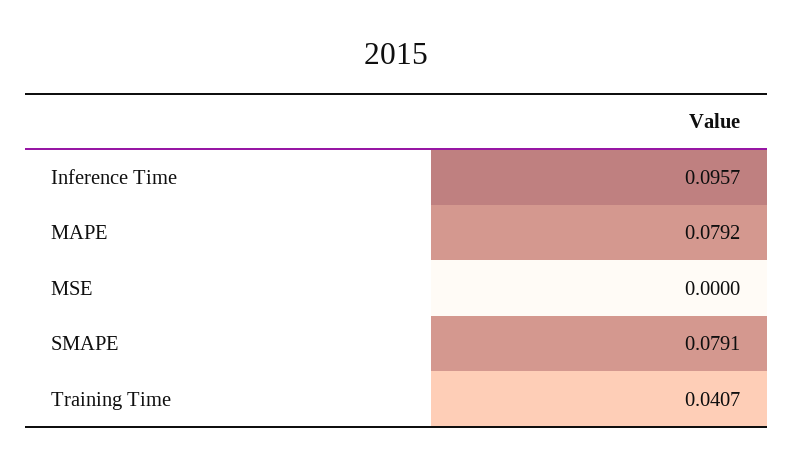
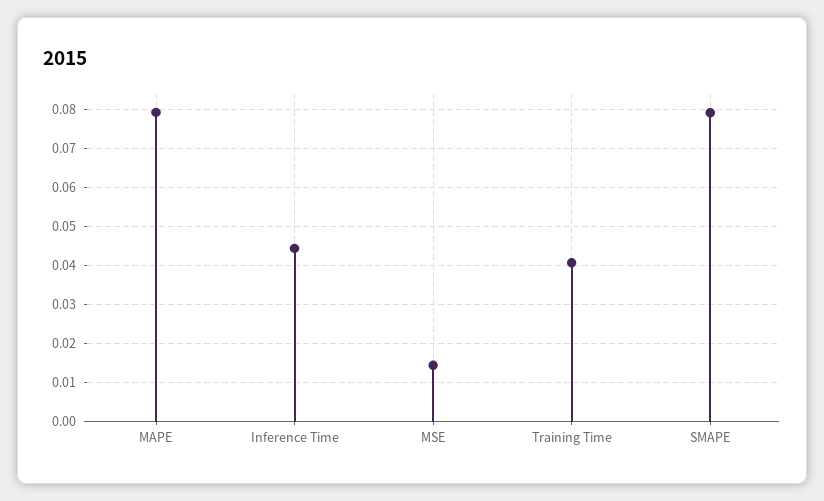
  {
-   "Inference Time": 0.0957,
+   "Inference Time": 0.044,
    "MAPE": 0.0792,
-   "MSE": 0,
+   "MSE": 0.014,
    "SMAPE": 0.0791,
    "Training Time": 0.0407
  }

